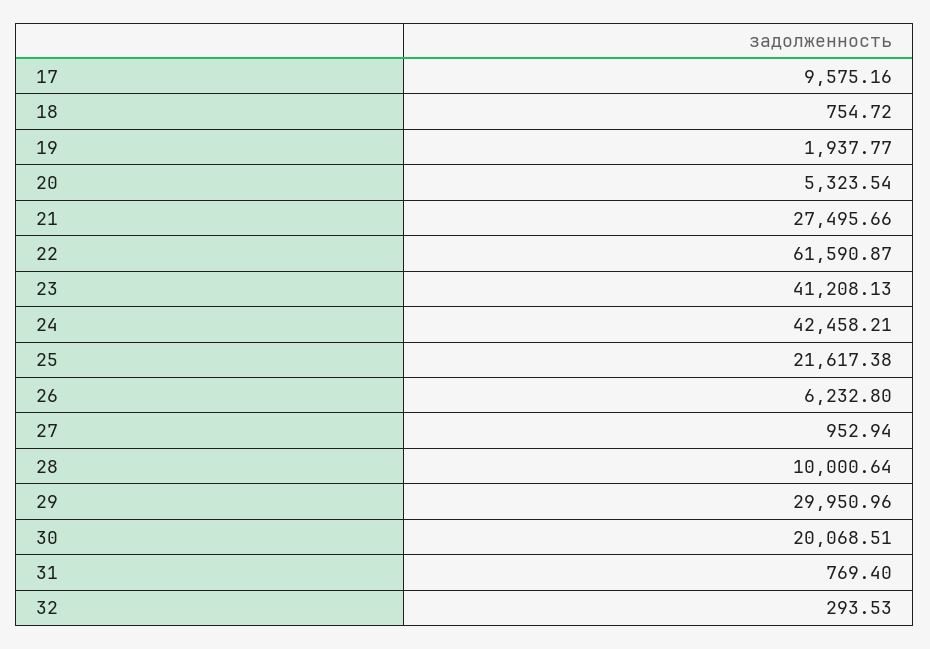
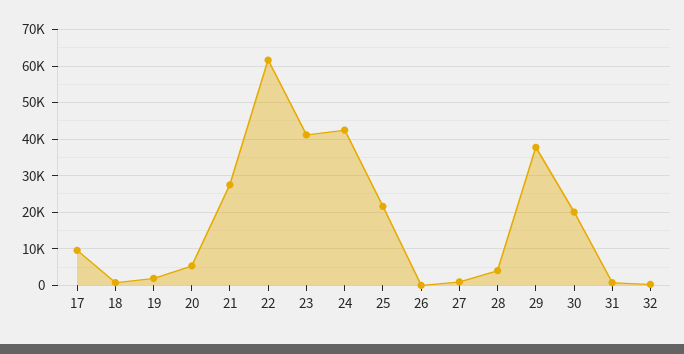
  {
    "17": 9575.16,
    "18": 754.72,
    "19": 1937.77,
    "20": 5323.54,
    "21": 27495.66,
    "22": 61590.87,
    "23": 41208.13,
    "24": 42458.21,
    "25": 21617.38,
-   "26": 6232.8,
+   "26": 0,
    "27": 952.94,
-   "28": 10000.64,
+   "28": 4000,
-   "29": 29950.96,
+   "29": 38000,
    "30": 20068.51,
    "31": 769.4,
    "32": 293.53
  }

